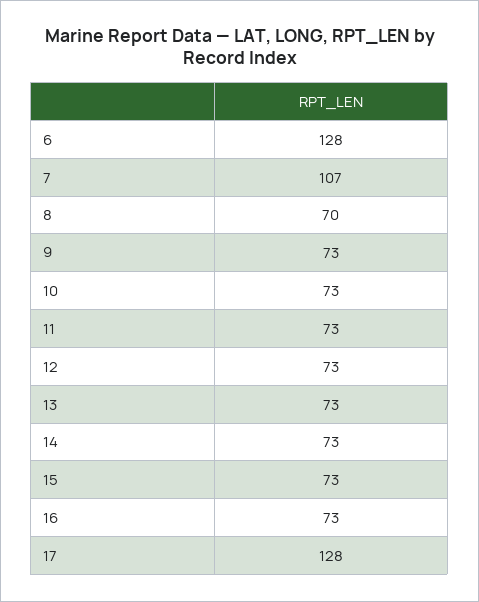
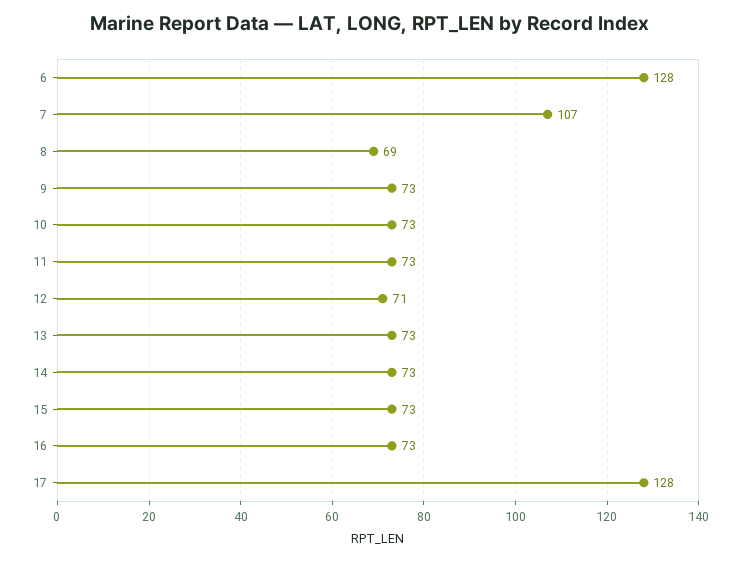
  {
    "6": 128,
    "7": 107,
-   "8": 70,
+   "8": 69,
    "9": 73,
    "10": 73,
    "11": 73,
-   "12": 73,
+   "12": 71,
    "13": 73,
    "14": 73,
    "15": 73,
    "16": 73,
    "17": 128
  }

